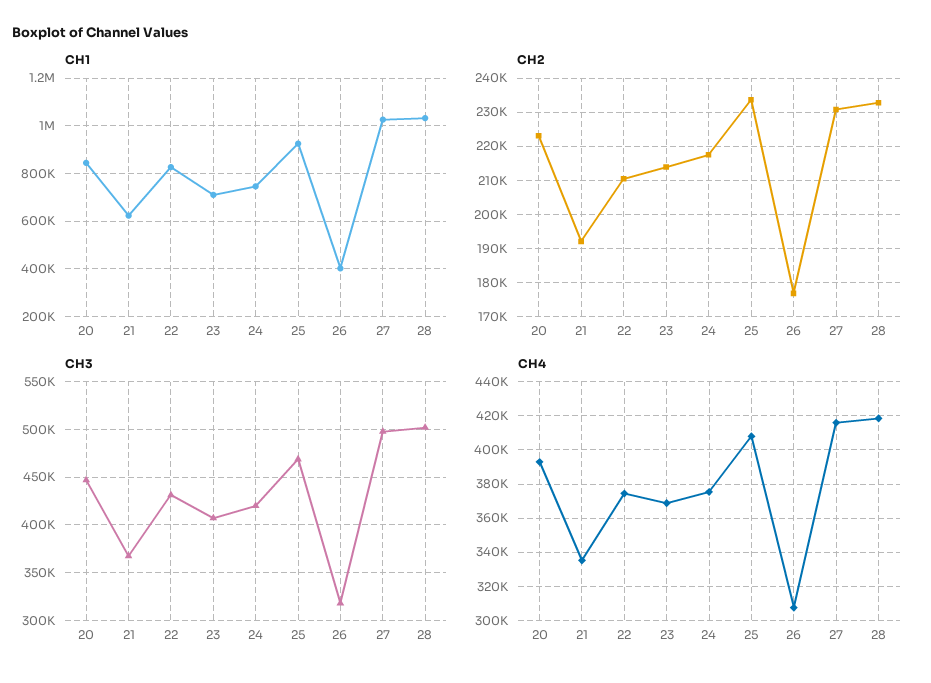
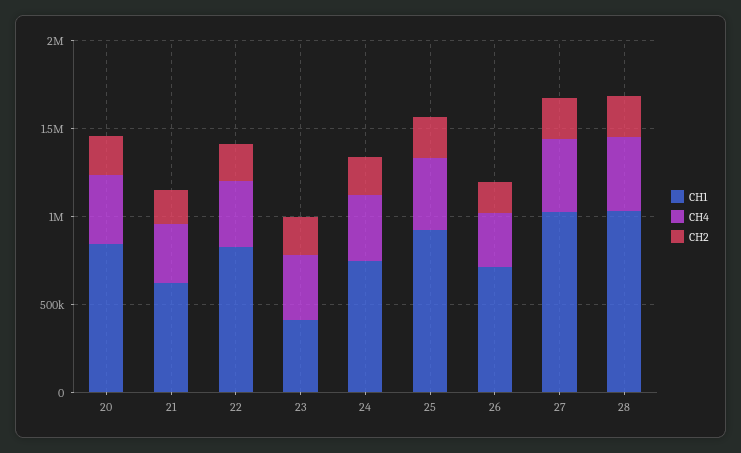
  {
    "CH1": {
      "20": 850000,
      "21": 600000,
      "22": 850000,
-     "23": 700000,
+     "23": 400000,
      "24": 750000,
      "25": 900000,
-     "26": 400000,
+     "26": 700000,
      "27": 1050000,
      "28": 1050000
    },
    "CH2": {
      "20": 224000,
      "21": 192000,
      "22": 210000,
      "23": 214000,
      "24": 218000,
      "25": 234000,
      "26": 176000,
      "27": 230000,
      "28": 232000
    },
-   "CH3": {
-     "20": 450000,
-     "21": 370000,
-     "22": 430000,
-     "23": 410000,
-     "24": 420000,
-     "25": 470000,
-     "26": 320000,
-     "27": 500000,
-     "28": 500000
-   },
    "CH4": {
      "20": 395000,
      "21": 335000,
      "22": 375000,
      "23": 370000,
      "24": 375000,
      "25": 410000,
      "26": 305000,
      "27": 415000,
      "28": 420000
    }
  }

